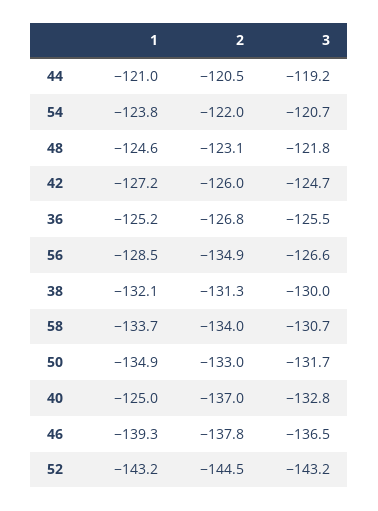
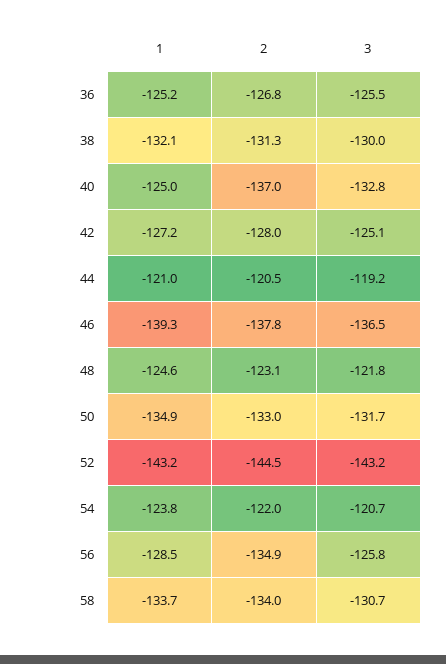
  {
    "1": {
      "44": -121,
      "54": -123.8,
      "48": -124.6,
      "42": -127.2,
      "36": -125.2,
      "56": -128.5,
      "38": -132.1,
      "58": -133.7,
      "50": -134.9,
      "40": -125,
      "46": -139.3,
      "52": -143.2
    },
    "2": {
      "44": -120.5,
      "54": -122,
      "48": -123.1,
-     "42": -126,
+     "42": -128,
      "36": -126.8,
      "56": -134.9,
      "38": -131.3,
      "58": -134,
      "50": -133,
      "40": -137,
      "46": -137.8,
      "52": -144.5
    },
    "3": {
      "44": -119.2,
      "54": -120.7,
      "48": -121.8,
-     "42": -124.7,
+     "42": -125.1,
      "36": -125.5,
-     "56": -126.6,
+     "56": -125.8,
      "38": -130,
      "58": -130.7,
      "50": -131.7,
      "40": -132.8,
      "46": -136.5,
      "52": -143.2
    }
  }

